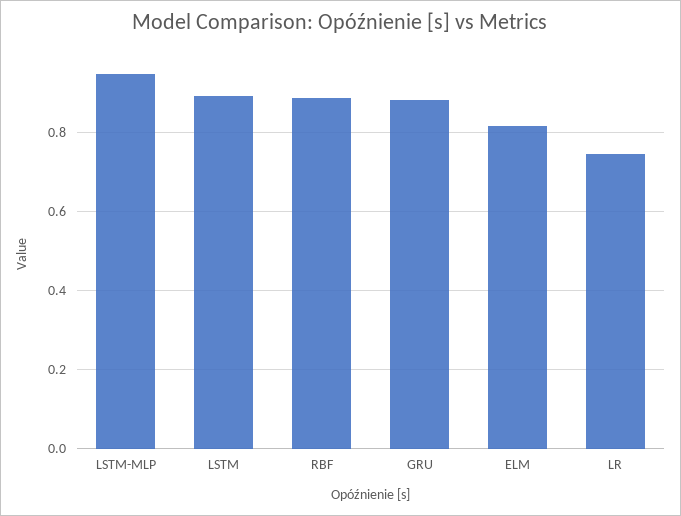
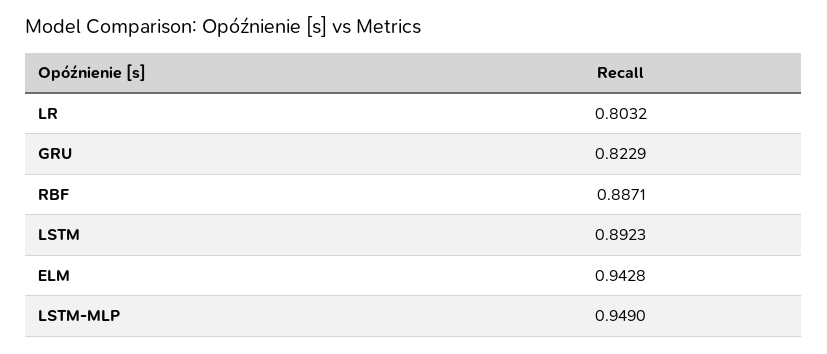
  {
    "LSTM-MLP": 0.949,
    "LSTM": 0.8923,
    "RBF": 0.8871,
-   "GRU": 0.88,
+   "GRU": 0.8229,
-   "ELM": 0.82,
+   "ELM": 0.9428,
-   "LR": 0.74
+   "LR": 0.8032
  }

